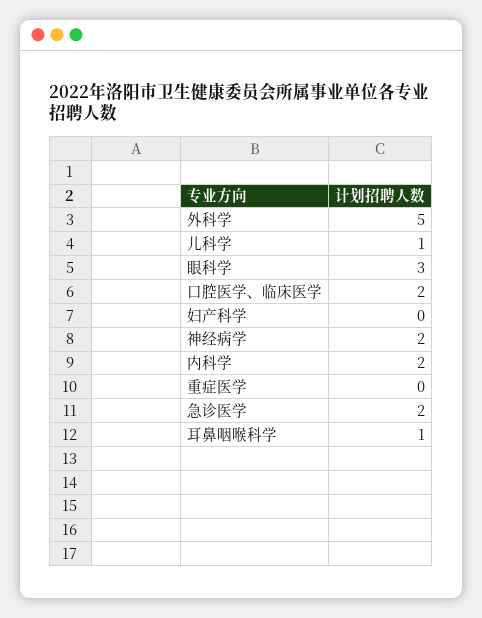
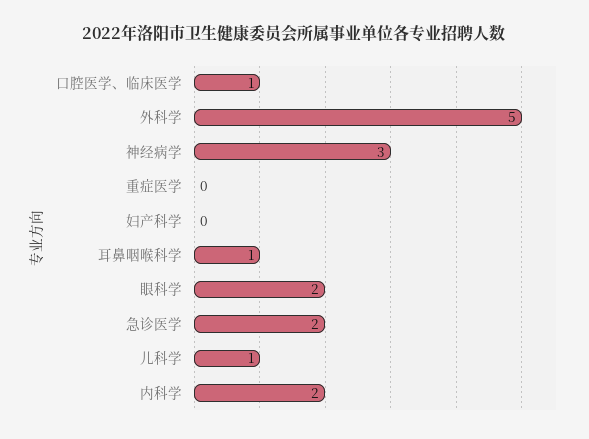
  {
    "外科学": 5,
    "儿科学": 1,
-   "眼科学": 3,
+   "眼科学": 2,
-   "口腔医学、临床医学": 2,
+   "口腔医学、临床医学": 1,
    "妇产科学": 0,
-   "神经病学": 2,
+   "神经病学": 3,
    "内科学": 2,
    "重症医学": 0,
    "急诊医学": 2,
    "耳鼻咽喉科学": 1
  }

